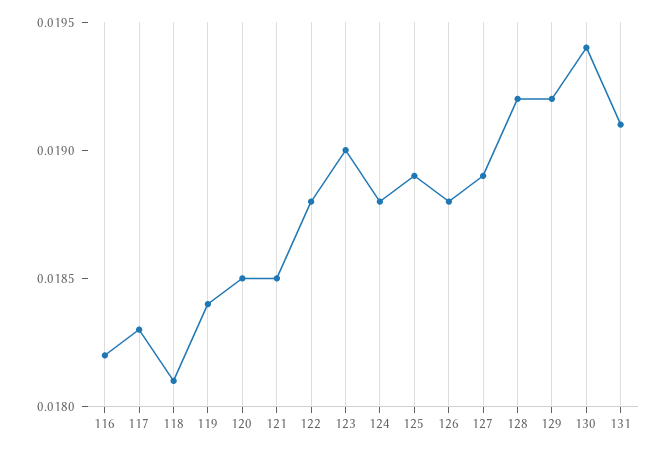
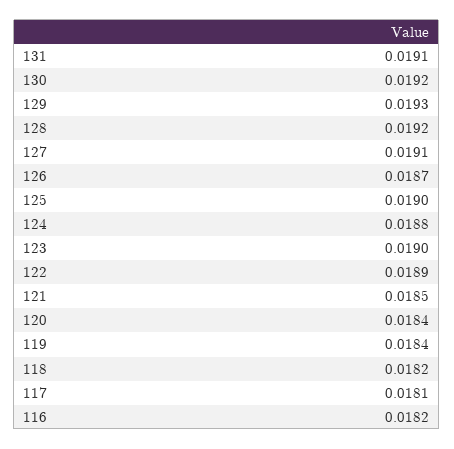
  {
    "116": 0.0182,
-   "117": 0.0183,
+   "117": 0.0181,
-   "118": 0.0181,
+   "118": 0.0182,
    "119": 0.0184,
-   "120": 0.0185,
+   "120": 0.0184,
    "121": 0.0185,
-   "122": 0.0188,
+   "122": 0.0189,
    "123": 0.019,
    "124": 0.0188,
-   "125": 0.0189,
+   "125": 0.019,
-   "126": 0.0188,
+   "126": 0.0187,
-   "127": 0.0189,
+   "127": 0.0191,
    "128": 0.0192,
-   "129": 0.0192,
+   "129": 0.0193,
-   "130": 0.0194,
+   "130": 0.0192,
    "131": 0.0191
  }

